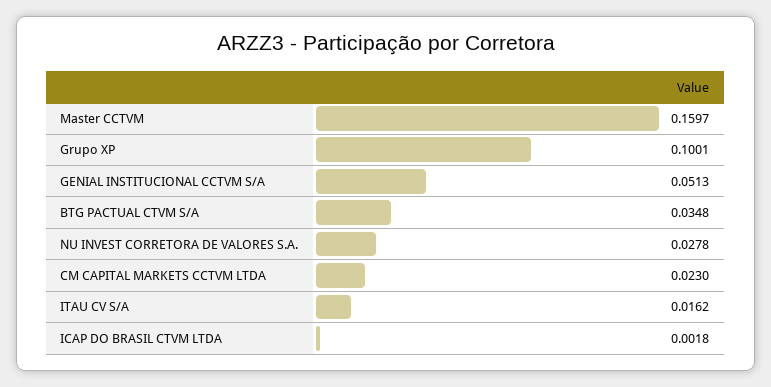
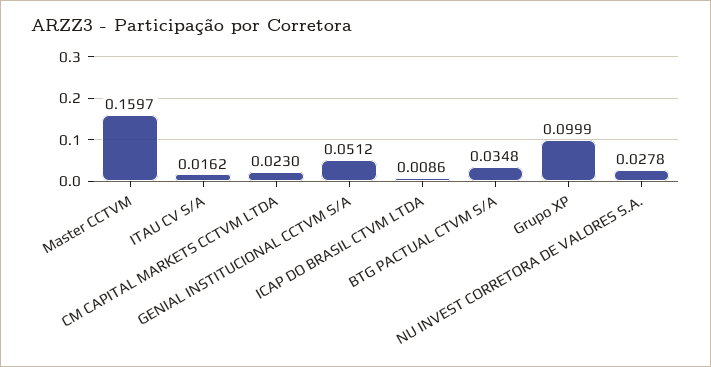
  {
    "Master CCTVM": 0.1597,
-   "Grupo XP": 0.1001,
+   "Grupo XP": 0.0999,
-   "GENIAL INSTITUCIONAL CCTVM S/A": 0.0513,
+   "GENIAL INSTITUCIONAL CCTVM S/A": 0.0512,
    "BTG PACTUAL CTVM S/A": 0.0348,
    "NU INVEST CORRETORA DE VALORES S.A.": 0.0278,
    "CM CAPITAL MARKETS CCTVM LTDA": 0.023,
    "ITAU CV S/A": 0.0162,
-   "ICAP DO BRASIL CTVM LTDA": 0.0018
+   "ICAP DO BRASIL CTVM LTDA": 0.0086
  }

